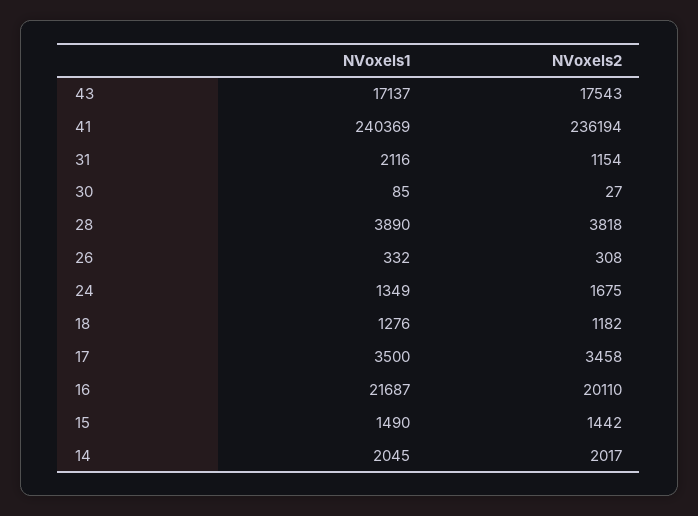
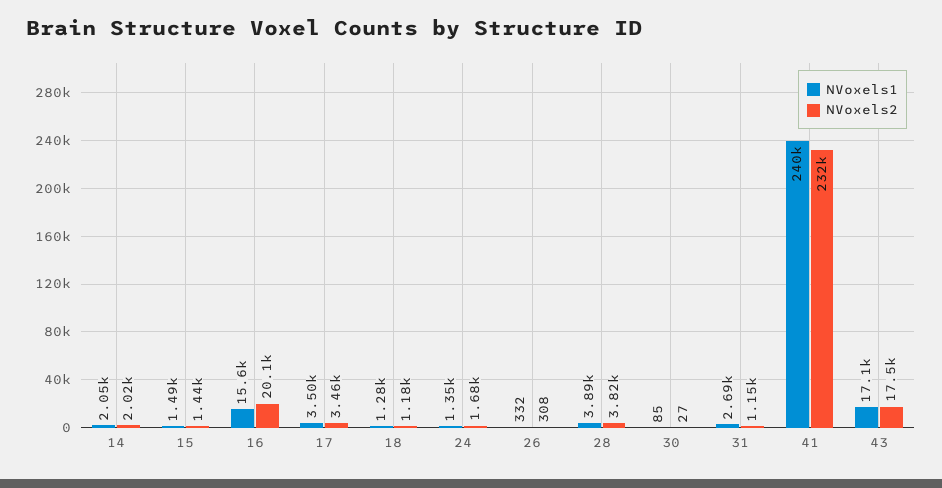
  {
    "NVoxels1": {
      "43": 17137,
      "41": 240369,
-     "31": 2116,
+     "31": 2690,
      "30": 85,
      "28": 3890,
      "26": 332,
      "24": 1349,
      "18": 1276,
      "17": 3500,
-     "16": 21687,
+     "16": 15600,
      "15": 1490,
      "14": 2045
    },
    "NVoxels2": {
      "43": 17543,
-     "41": 236194,
+     "41": 232000,
      "31": 1154,
      "30": 27,
      "28": 3818,
      "26": 308,
      "24": 1675,
      "18": 1182,
      "17": 3458,
      "16": 20110,
      "15": 1442,
      "14": 2017
    }
  }

